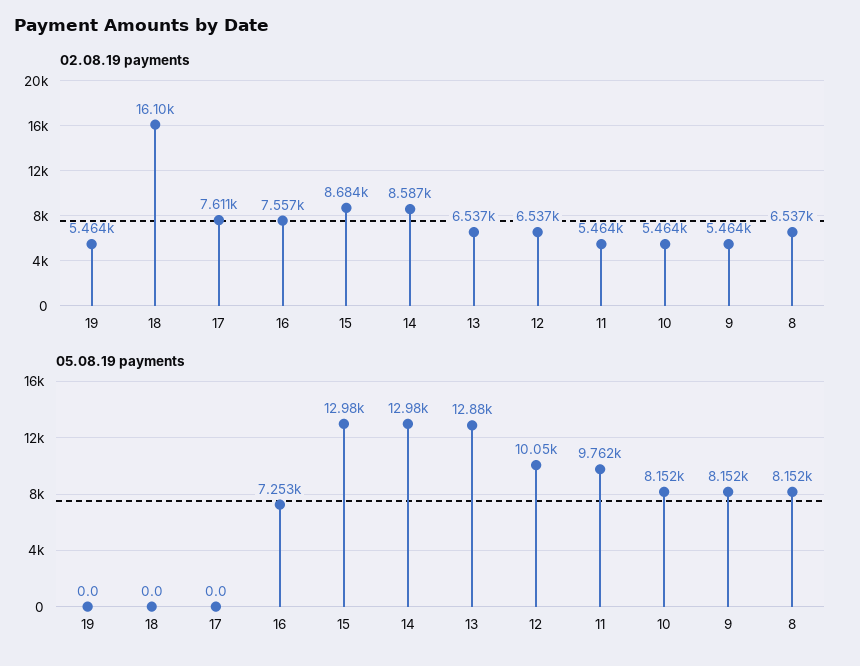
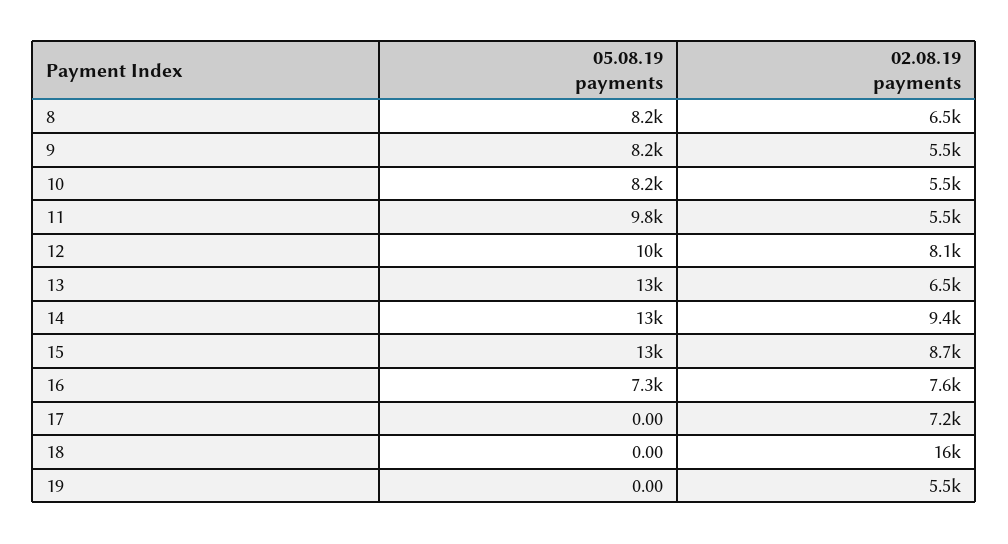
  {
    "02.08.19 payments": {
      "19": 5464,
      "18": 16100,
-     "17": 7611,
+     "17": 7200,
      "16": 7557,
      "15": 8684,
-     "14": 8587,
+     "14": 9400,
      "13": 6537,
-     "12": 6537,
+     "12": 8100,
      "11": 5464,
      "10": 5464,
      "9": 5464,
      "8": 6537
    },
    "05.08.19 payments": {
      "19": 0,
      "18": 0,
      "17": 0,
      "16": 7253,
      "15": 12980,
      "14": 12980,
      "13": 12880,
      "12": 10050,
      "11": 9762,
      "10": 8152,
      "9": 8152,
      "8": 8152
    }
  }

